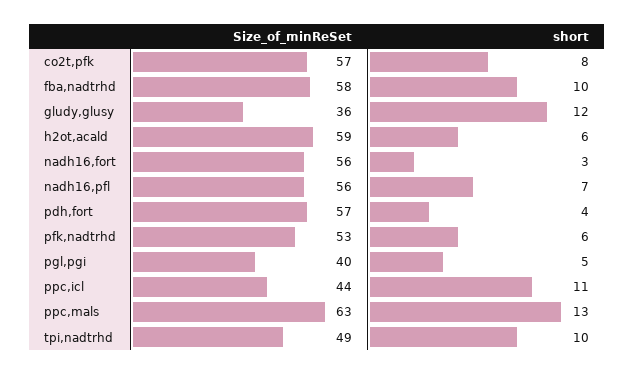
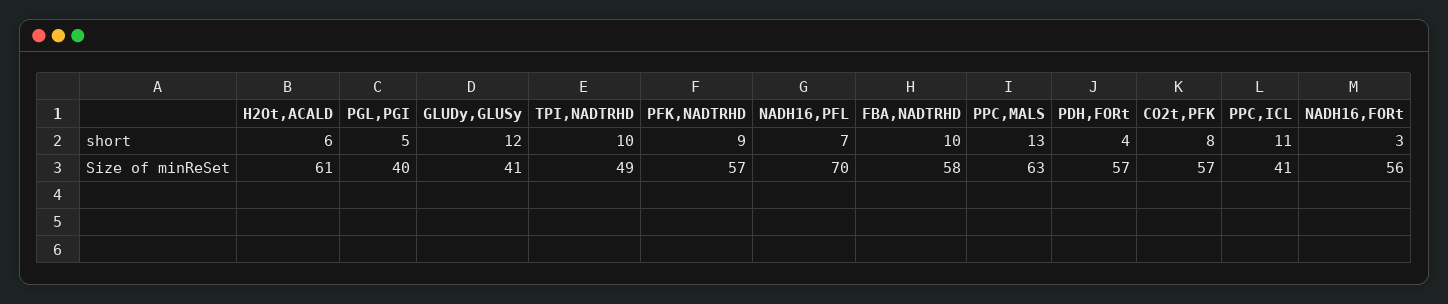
  {
    "Size_of_minReSet": {
      "co2t,pfk": 57,
      "fba,nadtrhd": 58,
-     "gludy,glusy": 36,
+     "gludy,glusy": 41,
-     "h2ot,acald": 59,
+     "h2ot,acald": 61,
      "nadh16,fort": 56,
-     "nadh16,pfl": 56,
+     "nadh16,pfl": 70,
      "pdh,fort": 57,
-     "pfk,nadtrhd": 53,
+     "pfk,nadtrhd": 57,
      "pgl,pgi": 40,
-     "ppc,icl": 44,
+     "ppc,icl": 41,
      "ppc,mals": 63,
      "tpi,nadtrhd": 49
    },
    "short": {
      "co2t,pfk": 8,
      "fba,nadtrhd": 10,
      "gludy,glusy": 12,
      "h2ot,acald": 6,
      "nadh16,fort": 3,
      "nadh16,pfl": 7,
      "pdh,fort": 4,
-     "pfk,nadtrhd": 6,
+     "pfk,nadtrhd": 9,
      "pgl,pgi": 5,
      "ppc,icl": 11,
      "ppc,mals": 13,
      "tpi,nadtrhd": 10
    }
  }

